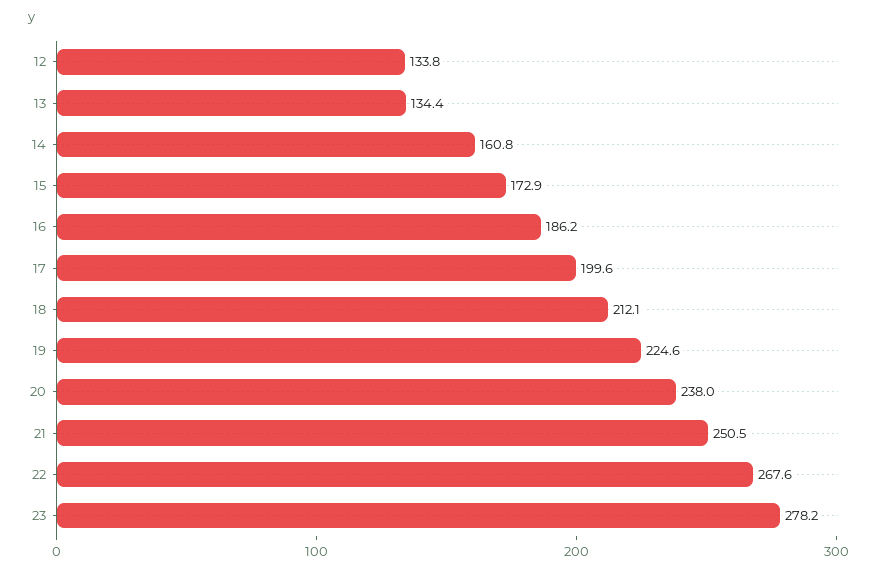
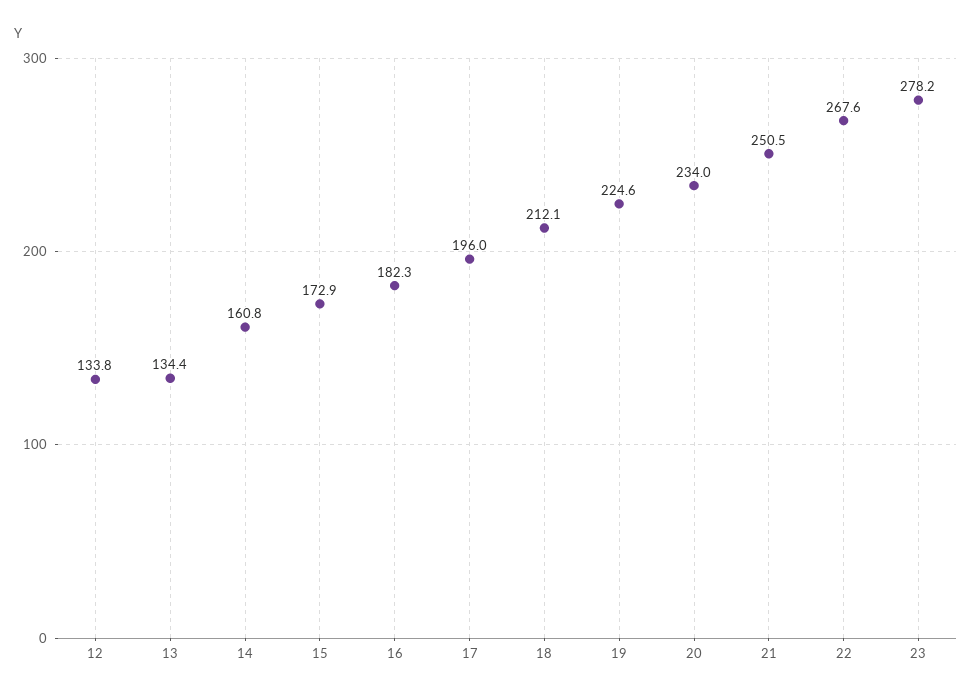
  {
    "12": 133.8,
    "13": 134.4,
    "14": 160.8,
    "15": 172.9,
-   "16": 186.2,
+   "16": 182.3,
-   "17": 199.6,
+   "17": 196,
    "18": 212.1,
    "19": 224.6,
-   "20": 238,
+   "20": 234,
    "21": 250.5,
    "22": 267.6,
    "23": 278.2
  }

